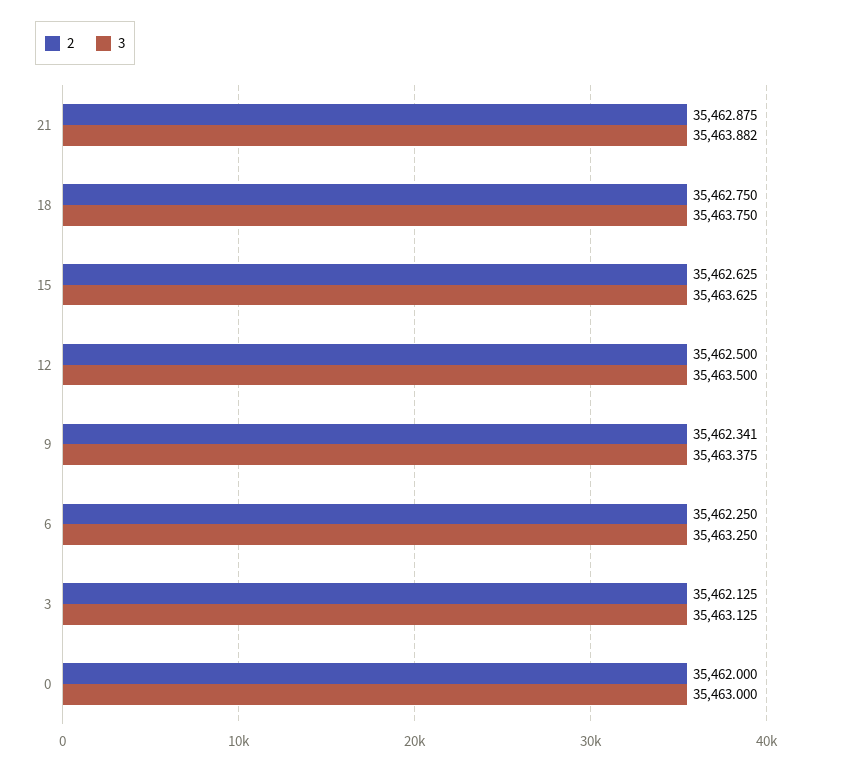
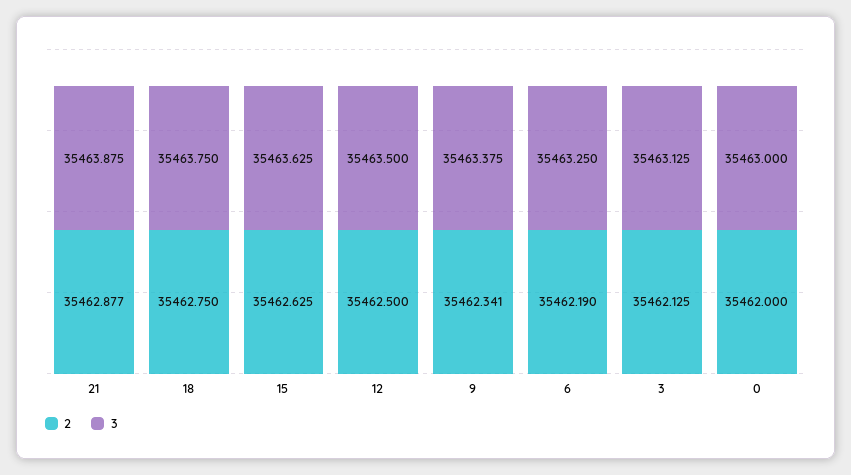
  {
    "2": {
-     "21": 35462.875,
+     "21": 35462.877,
      "18": 35462.75,
      "15": 35462.625,
      "12": 35462.5,
      "9": 35462.341,
-     "6": 35462.25,
+     "6": 35462.19,
      "3": 35462.125,
      "0": 35462
    },
    "3": {
-     "21": 35463.882,
+     "21": 35463.875,
      "18": 35463.75,
      "15": 35463.625,
      "12": 35463.5,
      "9": 35463.375,
      "6": 35463.25,
      "3": 35463.125,
      "0": 35463
    }
  }

